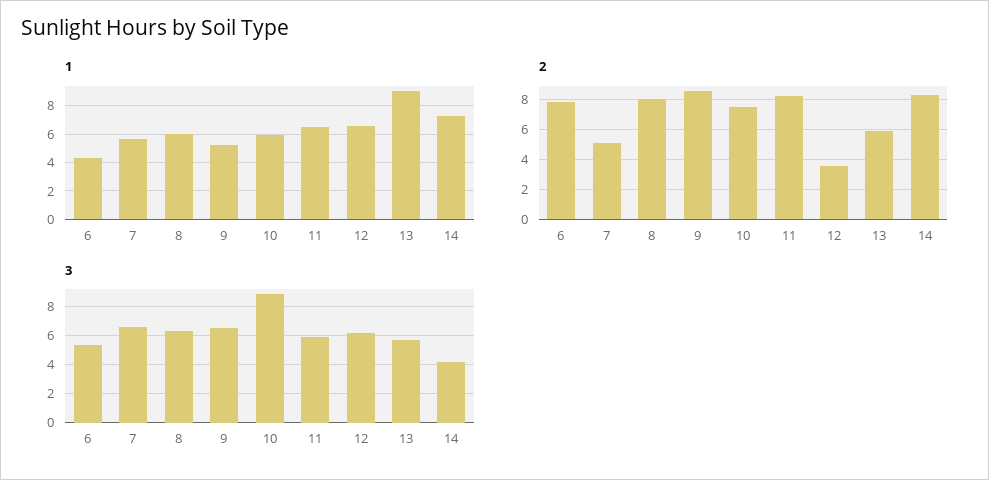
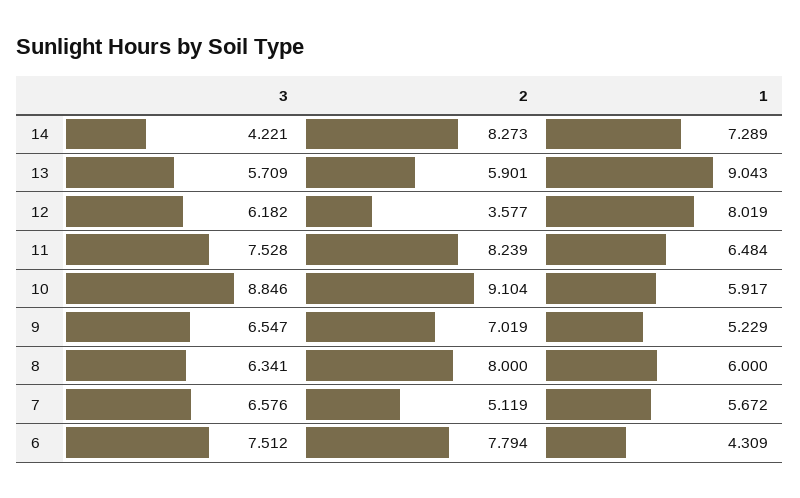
  {
    "1": {
      "6": 4.309,
      "7": 5.672,
      "8": 6,
      "9": 5.229,
      "10": 5.917,
      "11": 6.484,
-     "12": 6.5,
+     "12": 8.019,
      "13": 9.043,
      "14": 7.289
    },
    "2": {
      "6": 7.794,
      "7": 5.119,
      "8": 8,
-     "9": 8.5,
+     "9": 7.019,
-     "10": 7.5,
+     "10": 9.104,
      "11": 8.239,
      "12": 3.577,
      "13": 5.901,
      "14": 8.273
    },
    "3": {
-     "6": 5.5,
+     "6": 7.512,
      "7": 6.576,
      "8": 6.341,
      "9": 6.547,
      "10": 8.846,
-     "11": 6,
+     "11": 7.528,
      "12": 6.182,
      "13": 5.709,
      "14": 4.221
    }
  }

